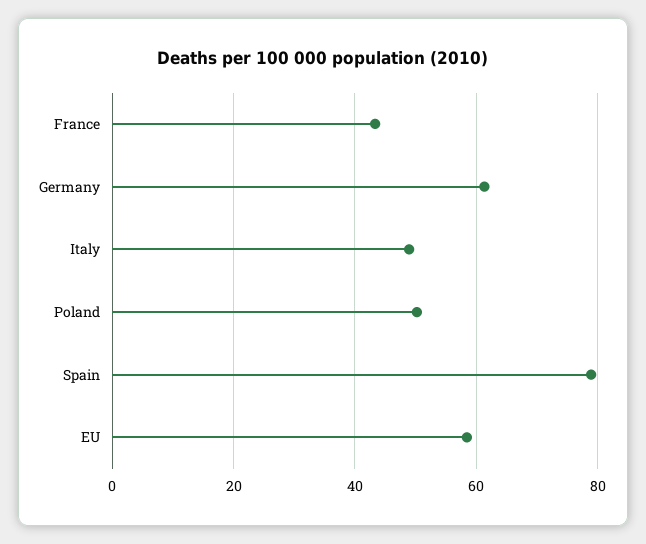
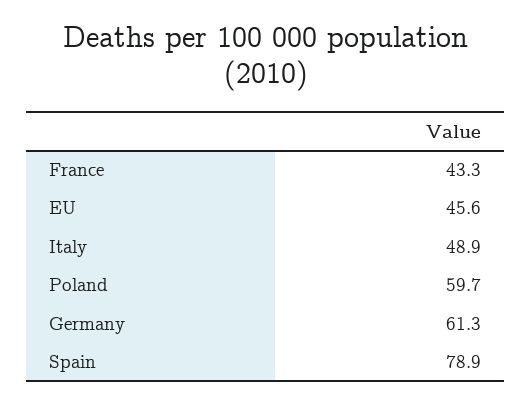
  {
    "France": 43.3,
    "Germany": 61.3,
    "Italy": 48.9,
-   "Poland": 50,
+   "Poland": 59.7,
    "Spain": 78.9,
-   "EU": 58
+   "EU": 45.6
  }

